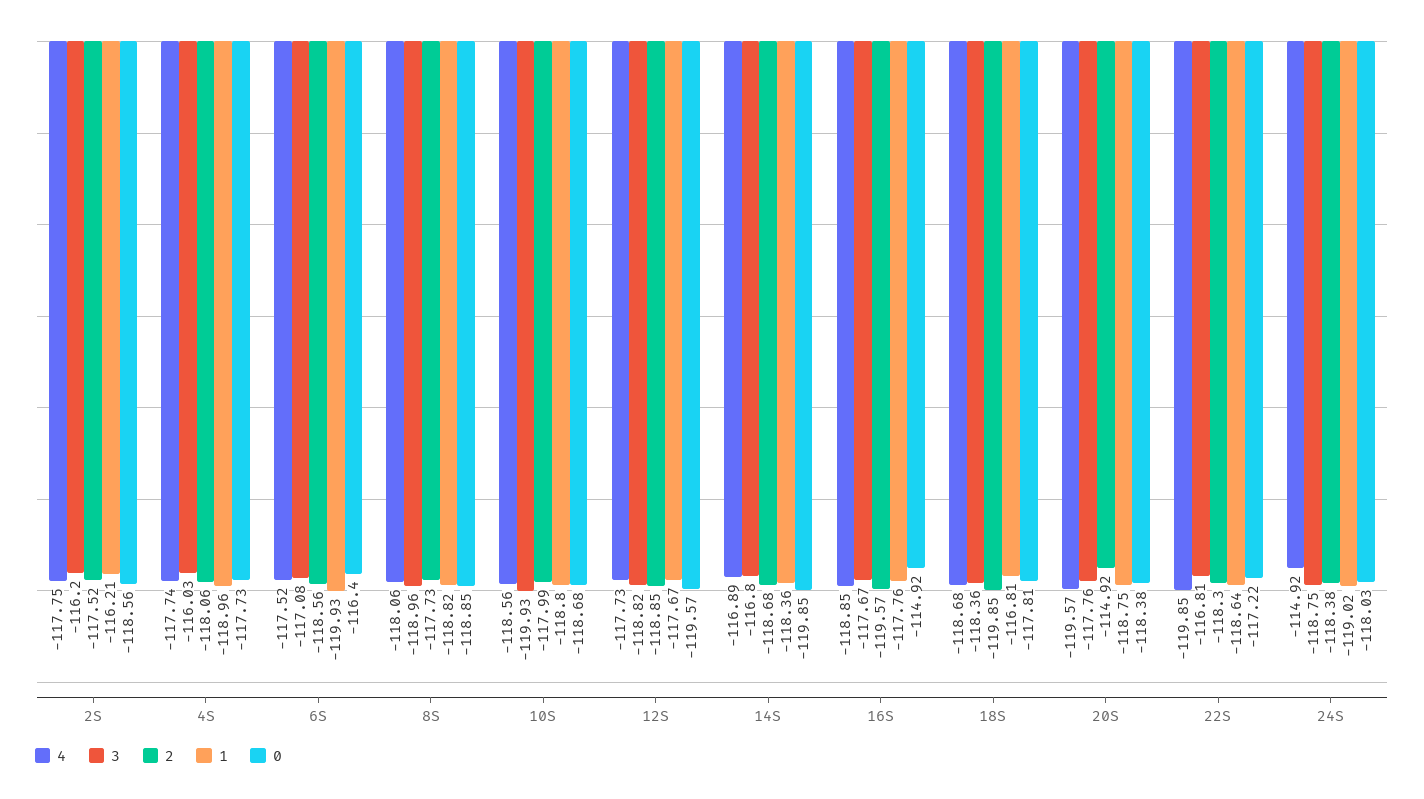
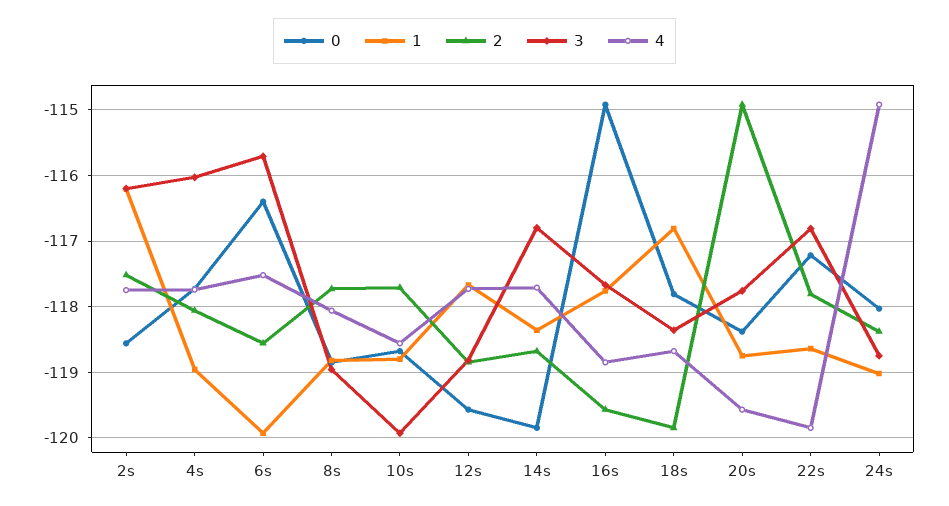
  {
    "4": {
      "2S": -117.75,
      "4S": -117.74,
      "6S": -117.52,
      "8S": -118.06,
      "10S": -118.56,
      "12S": -117.73,
-     "14S": -116.89,
+     "14S": -117.7,
      "16S": -118.85,
      "18S": -118.68,
      "20S": -119.57,
      "22S": -119.85,
      "24S": -114.92
    },
    "3": {
      "2S": -116.2,
      "4S": -116.03,
-     "6S": -117.08,
+     "6S": -115.7,
      "8S": -118.96,
      "10S": -119.93,
      "12S": -118.82,
      "14S": -116.8,
      "16S": -117.67,
      "18S": -118.36,
      "20S": -117.76,
      "22S": -116.81,
      "24S": -118.75
    },
    "2": {
      "2S": -117.52,
      "4S": -118.06,
      "6S": -118.56,
      "8S": -117.73,
-     "10S": -117.99,
+     "10S": -117.7,
      "12S": -118.85,
      "14S": -118.68,
      "16S": -119.57,
      "18S": -119.85,
      "20S": -114.92,
-     "22S": -118.3,
+     "22S": -117.8,
      "24S": -118.38
    },
    "1": {
      "2S": -116.21,
      "4S": -118.96,
      "6S": -119.93,
      "8S": -118.82,
      "10S": -118.8,
      "12S": -117.67,
      "14S": -118.36,
      "16S": -117.76,
      "18S": -116.81,
      "20S": -118.75,
      "22S": -118.64,
      "24S": -119.02
    },
    "0": {
      "2S": -118.56,
      "4S": -117.73,
      "6S": -116.4,
      "8S": -118.85,
      "10S": -118.68,
      "12S": -119.57,
      "14S": -119.85,
      "16S": -114.92,
      "18S": -117.81,
      "20S": -118.38,
      "22S": -117.22,
      "24S": -118.03
    }
  }

